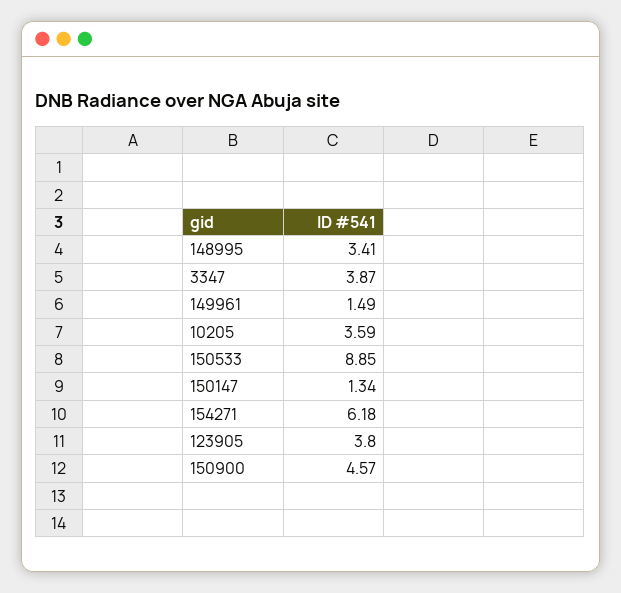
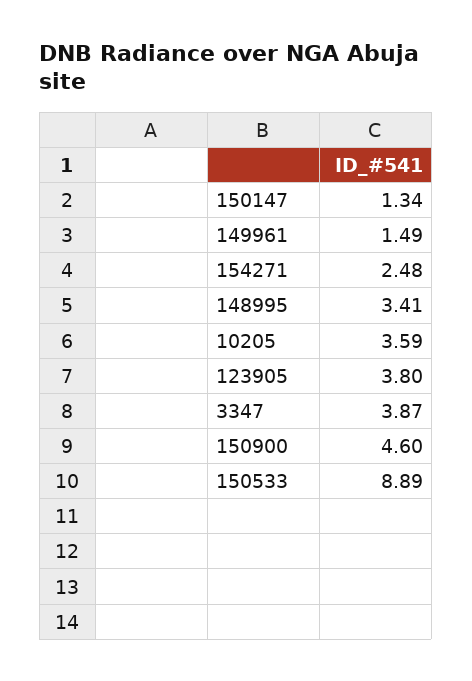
  {
    "148995": 3.41,
    "3347": 3.87,
    "149961": 1.49,
    "10205": 3.59,
-   "150533": 8.85,
+   "150533": 8.89,
    "150147": 1.34,
-   "154271": 6.18,
+   "154271": 2.48,
    "123905": 3.8,
-   "150900": 4.57
+   "150900": 4.6
  }

